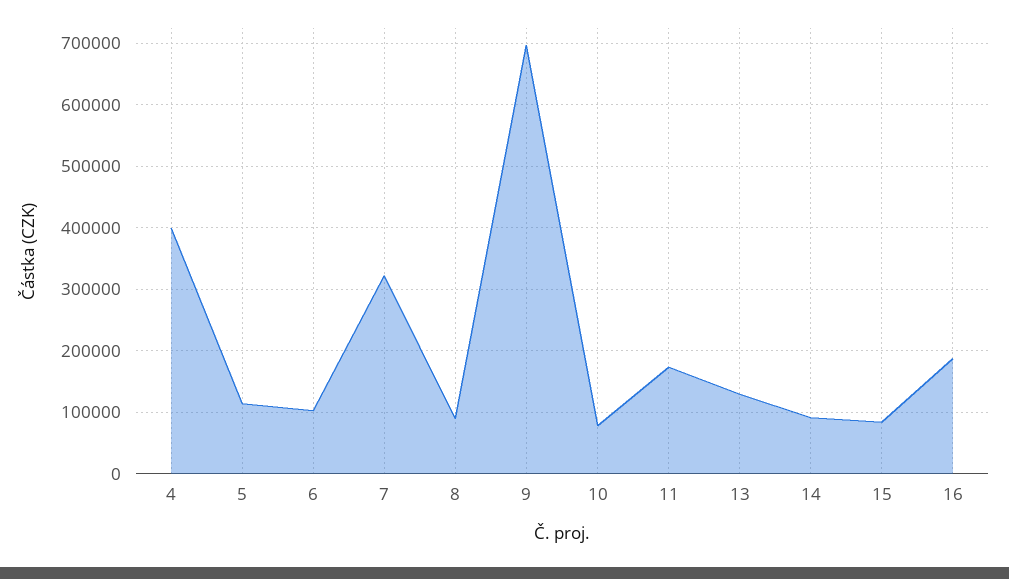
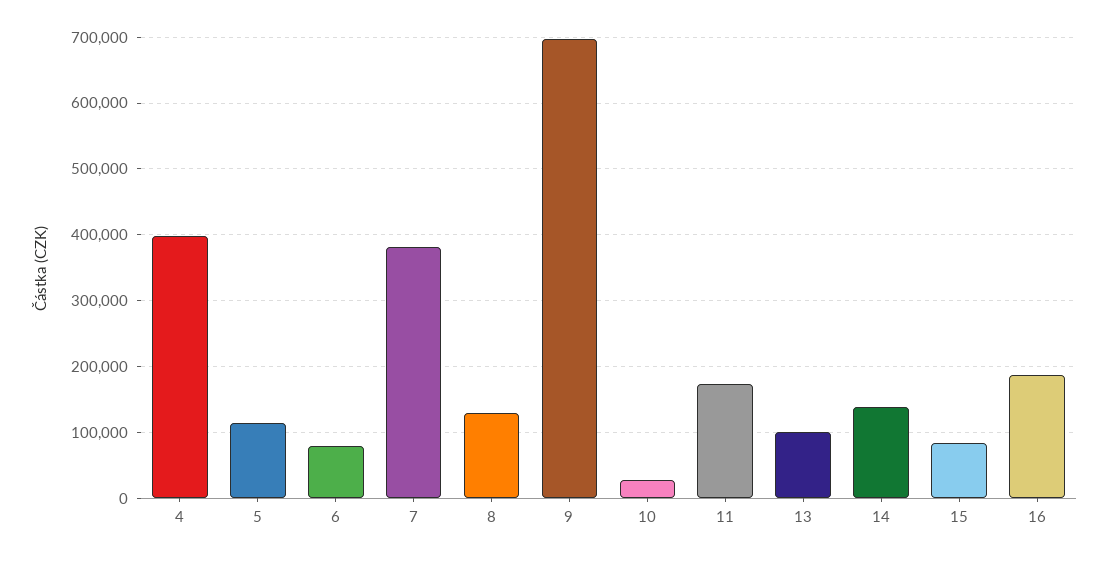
  {
    "4": 400000,
    "5": 110000,
-   "6": 100000,
+   "6": 80000,
-   "7": 320000,
+   "7": 380000,
-   "8": 90000,
+   "8": 130000,
    "9": 700000,
-   "10": 80000,
+   "10": 30000,
    "11": 170000,
-   "13": 130000,
+   "13": 100000,
-   "14": 90000,
+   "14": 140000,
    "15": 80000,
    "16": 190000
  }

